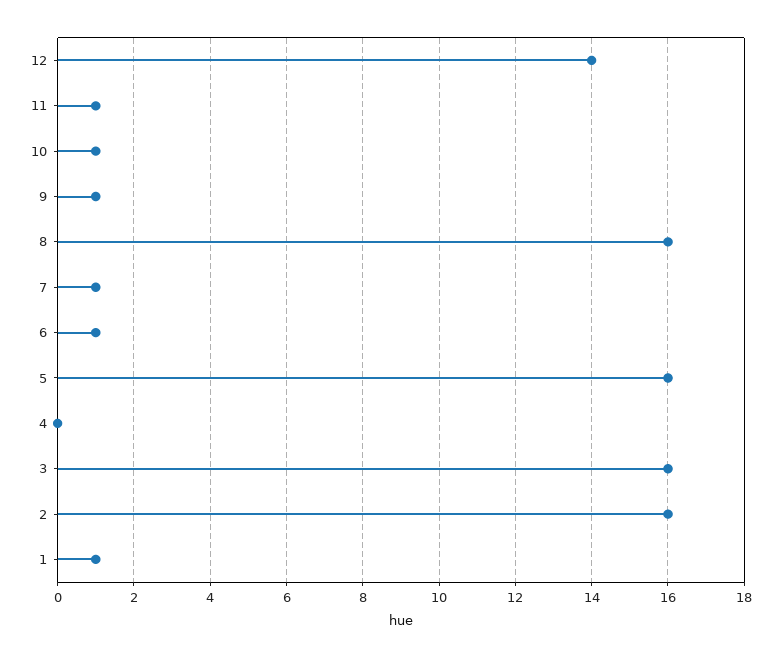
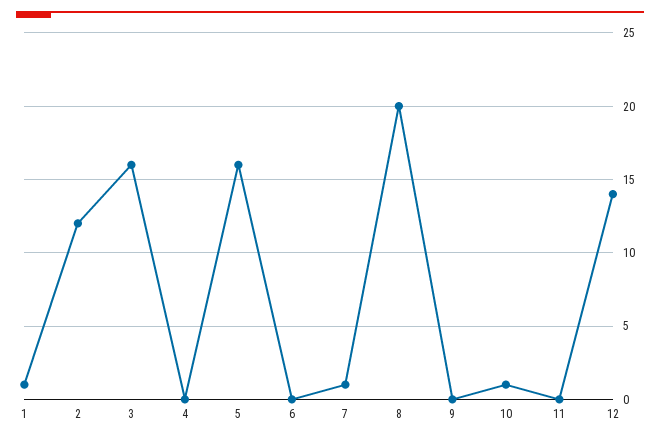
  {
    "12": 14,
-   "11": 1,
+   "11": 0,
    "10": 1,
-   "9": 1,
+   "9": 0,
-   "8": 16,
+   "8": 20,
    "7": 1,
-   "6": 1,
+   "6": 0,
    "5": 16,
    "4": 0,
    "3": 16,
-   "2": 16,
+   "2": 12,
    "1": 1
  }

